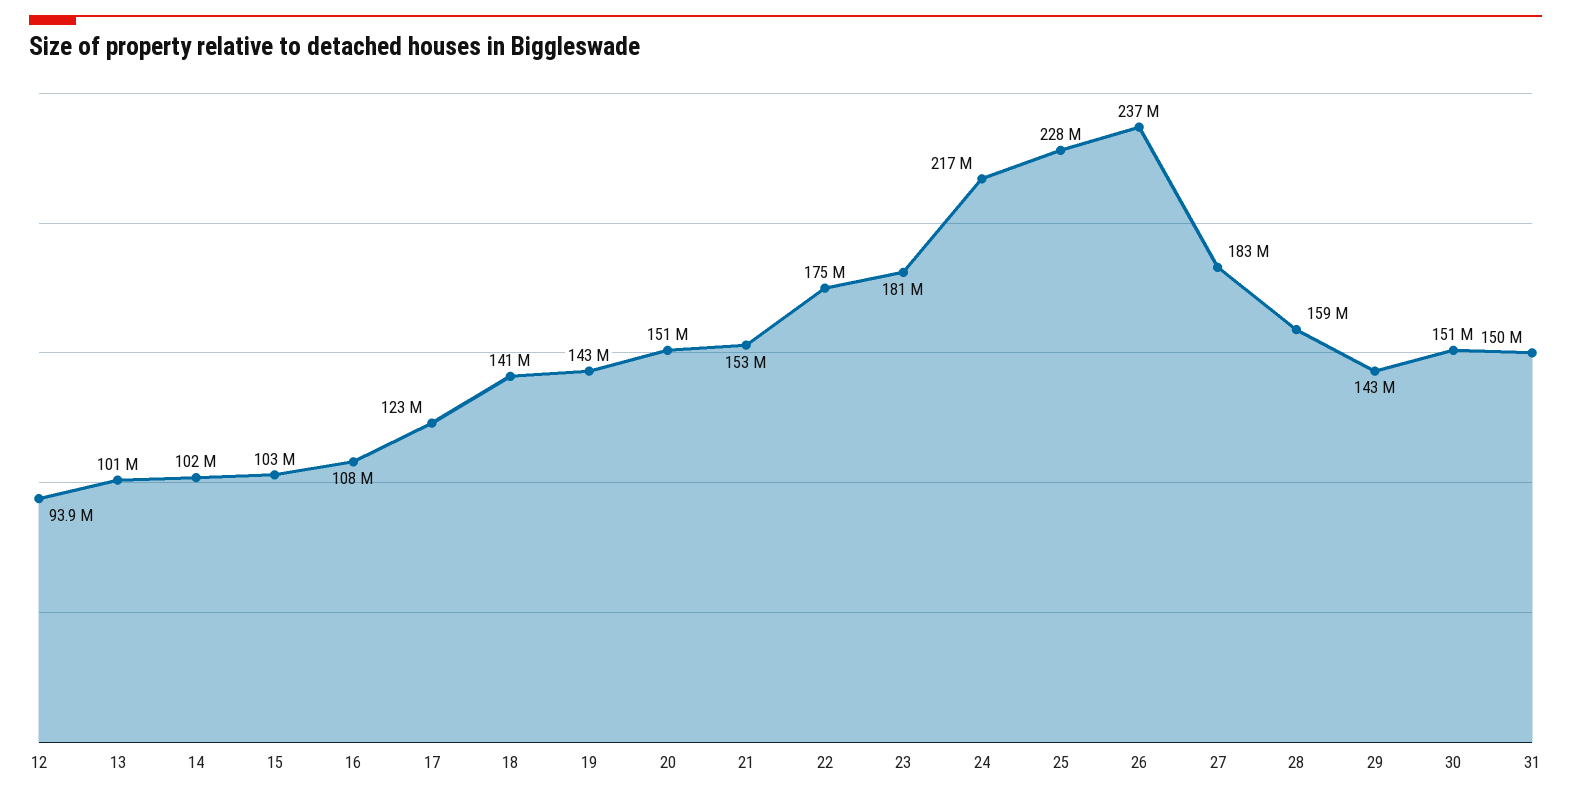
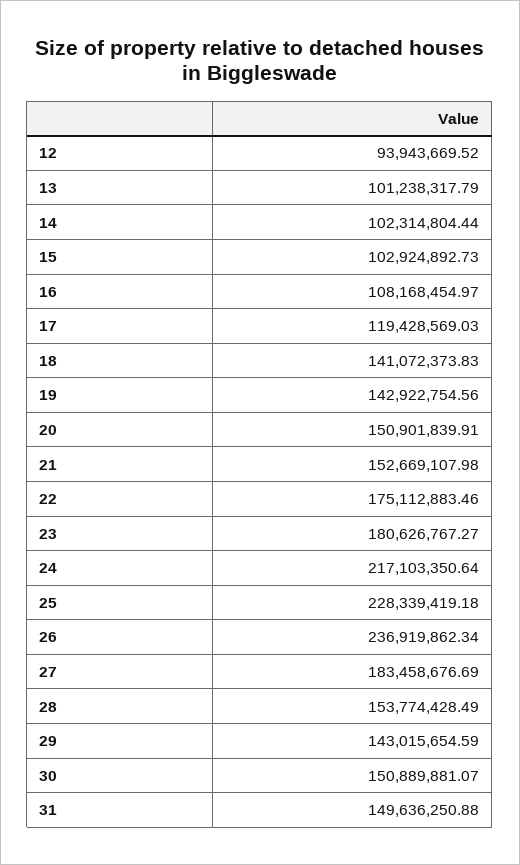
  {
    "12": 93943669.52,
    "13": 101238317.79,
    "14": 102314804.44,
    "15": 102924892.73,
    "16": 108168454.97,
-   "17": 123000000,
+   "17": 119428569.03,
    "18": 141072373.83,
    "19": 142922754.56,
    "20": 150901839.91,
    "21": 152669107.98,
    "22": 175112883.46,
    "23": 180626767.27,
    "24": 217103350.64,
    "25": 228339419.18,
    "26": 236919862.34,
    "27": 183458676.69,
-   "28": 159000000,
+   "28": 153774428.49,
    "29": 143015654.59,
    "30": 150889881.07,
    "31": 149636250.88
  }

